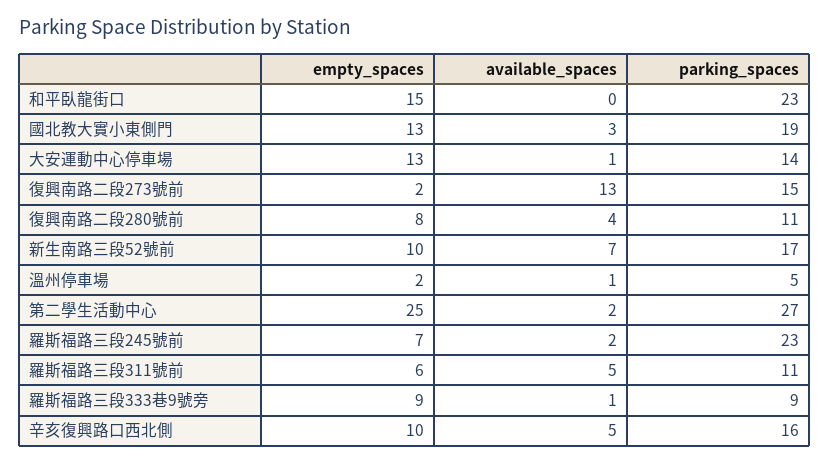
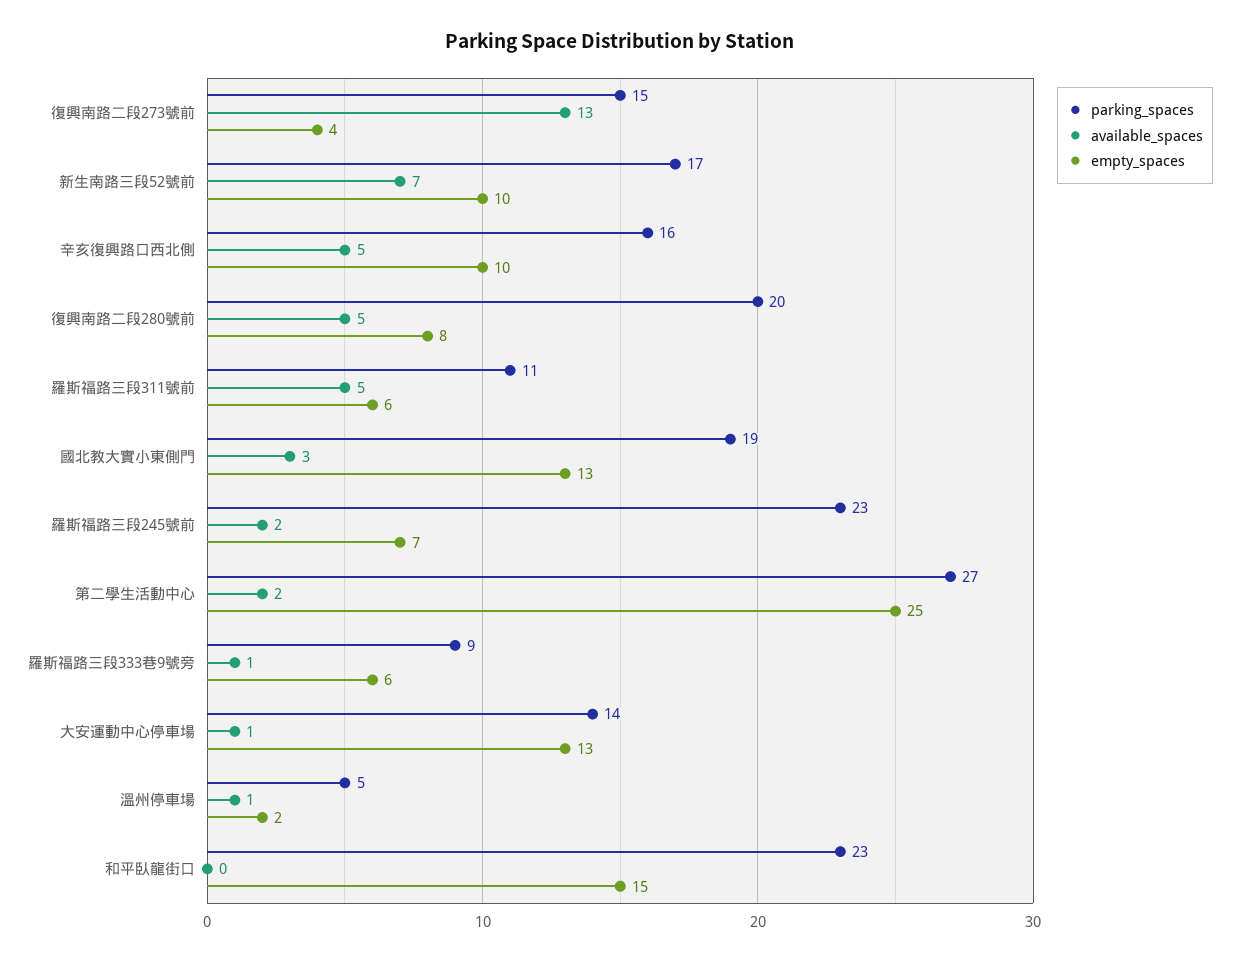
  {
    "empty_spaces": {
      "和平臥龍街口": 15,
      "國北教大實小東側門": 13,
      "大安運動中心停車場": 13,
-     "復興南路二段273號前": 2,
+     "復興南路二段273號前": 4,
      "復興南路二段280號前": 8,
      "新生南路三段52號前": 10,
      "溫州停車場": 2,
      "第二學生活動中心": 25,
      "羅斯福路三段245號前": 7,
      "羅斯福路三段311號前": 6,
-     "羅斯福路三段333巷9號旁": 9,
+     "羅斯福路三段333巷9號旁": 6,
      "辛亥復興路口西北側": 10
    },
    "available_spaces": {
      "和平臥龍街口": 0,
      "國北教大實小東側門": 3,
      "大安運動中心停車場": 1,
      "復興南路二段273號前": 13,
-     "復興南路二段280號前": 4,
+     "復興南路二段280號前": 5,
      "新生南路三段52號前": 7,
      "溫州停車場": 1,
      "第二學生活動中心": 2,
      "羅斯福路三段245號前": 2,
      "羅斯福路三段311號前": 5,
      "羅斯福路三段333巷9號旁": 1,
      "辛亥復興路口西北側": 5
    },
    "parking_spaces": {
      "和平臥龍街口": 23,
      "國北教大實小東側門": 19,
      "大安運動中心停車場": 14,
      "復興南路二段273號前": 15,
-     "復興南路二段280號前": 11,
+     "復興南路二段280號前": 20,
      "新生南路三段52號前": 17,
      "溫州停車場": 5,
      "第二學生活動中心": 27,
      "羅斯福路三段245號前": 23,
      "羅斯福路三段311號前": 11,
      "羅斯福路三段333巷9號旁": 9,
      "辛亥復興路口西北側": 16
    }
  }

